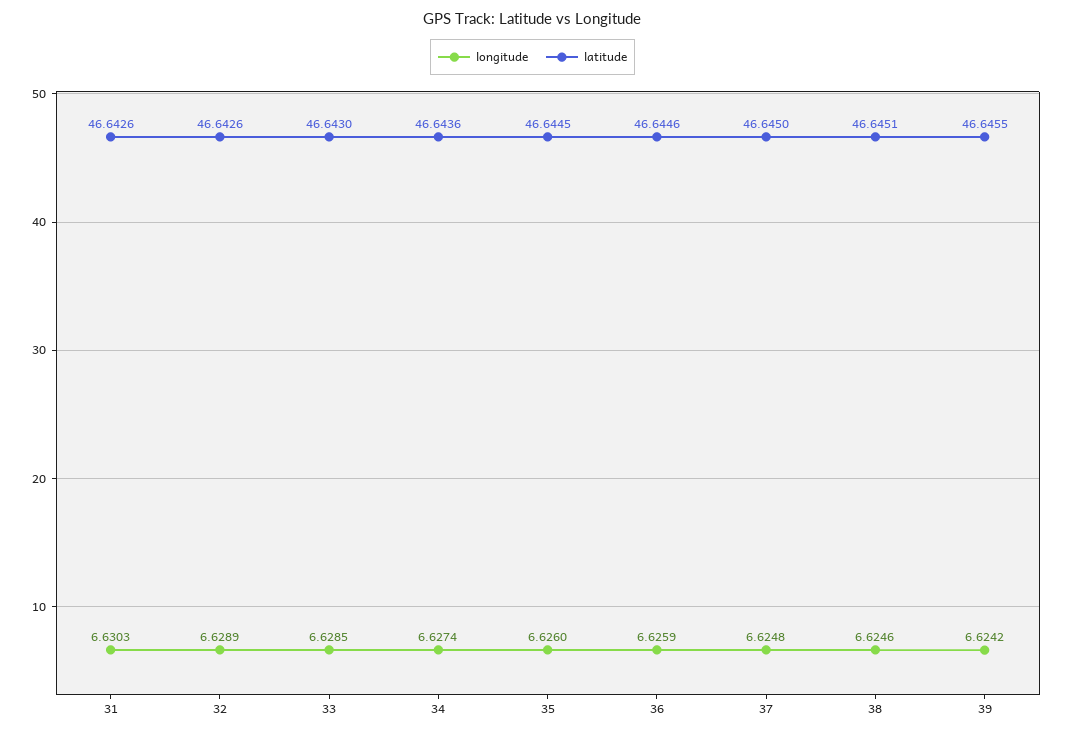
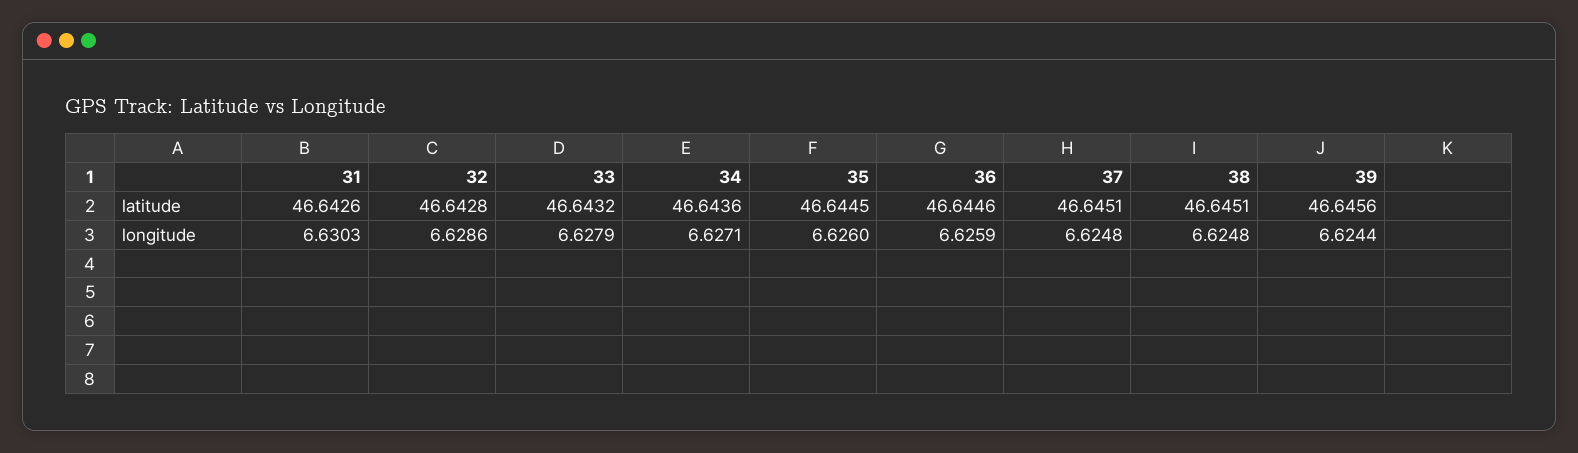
  {
    "longitude": {
      "31": 6.6303,
-     "32": 6.6289,
+     "32": 6.6286,
-     "33": 6.6285,
+     "33": 6.6279,
-     "34": 6.6274,
+     "34": 6.6271,
      "35": 6.626,
      "36": 6.6259,
      "37": 6.6248,
-     "38": 6.6246,
+     "38": 6.6248,
-     "39": 6.6242
+     "39": 6.6244
    },
    "latitude": {
      "31": 46.6426,
-     "32": 46.6426,
+     "32": 46.6428,
-     "33": 46.643,
+     "33": 46.6432,
      "34": 46.6436,
      "35": 46.6445,
      "36": 46.6446,
-     "37": 46.645,
+     "37": 46.6451,
      "38": 46.6451,
-     "39": 46.6455
+     "39": 46.6456
    }
  }

